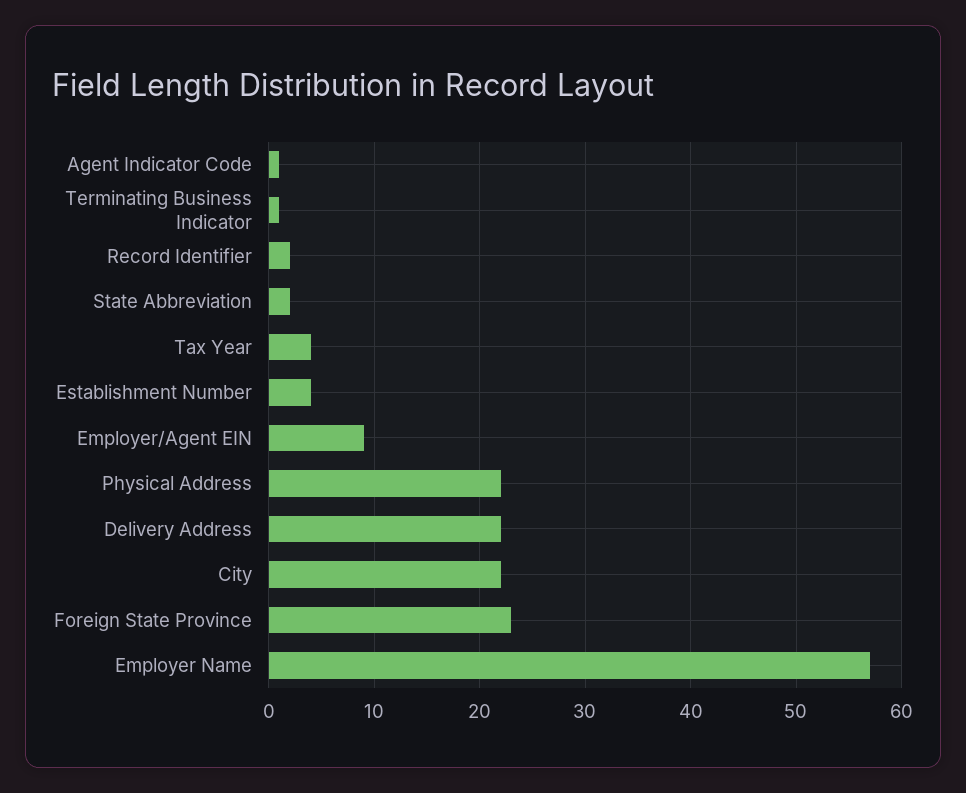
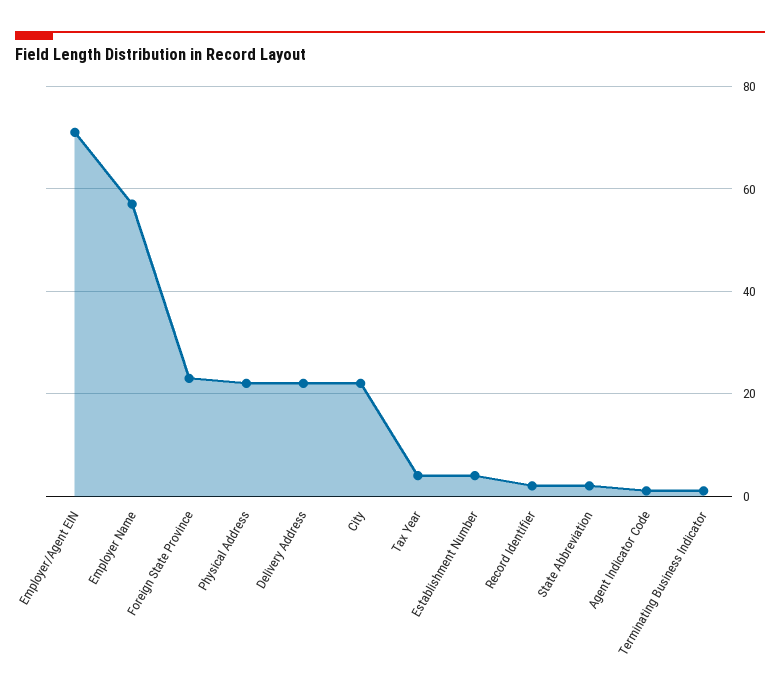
  {
    "Agent Indicator Code": 1,
    "Terminating Business Indicator": 1,
    "Record Identifier": 2,
    "State Abbreviation": 2,
    "Tax Year": 4,
    "Establishment Number": 4,
-   "Employer/Agent EIN": 9,
+   "Employer/Agent EIN": 70,
    "Physical Address": 22,
    "Delivery Address": 22,
    "City": 22,
    "Foreign State Province": 23,
    "Employer Name": 57
  }

